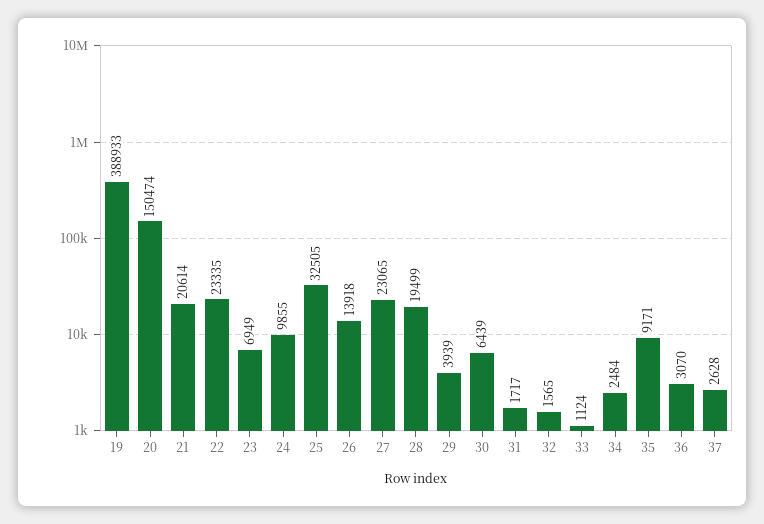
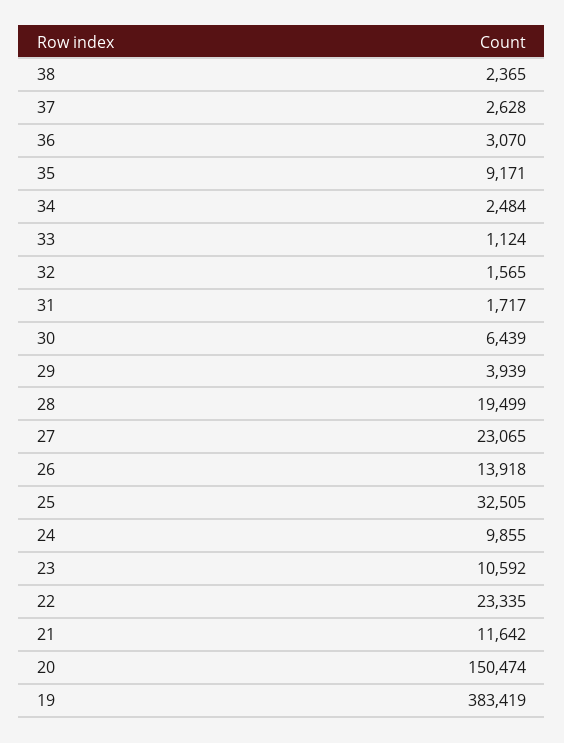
  {
-   "19": 388933,
+   "19": 383419,
    "20": 150474,
-   "21": 20614,
+   "21": 11642,
    "22": 23335,
-   "23": 6949,
+   "23": 10592,
    "24": 9855,
    "25": 32505,
    "26": 13918,
    "27": 23065,
    "28": 19499,
    "29": 3939,
    "30": 6439,
    "31": 1717,
    "32": 1565,
    "33": 1124,
    "34": 2484,
    "35": 9171,
    "36": 3070,
-   "37": 2628
+   "37": 2628,
+   "38": 2365
  }

